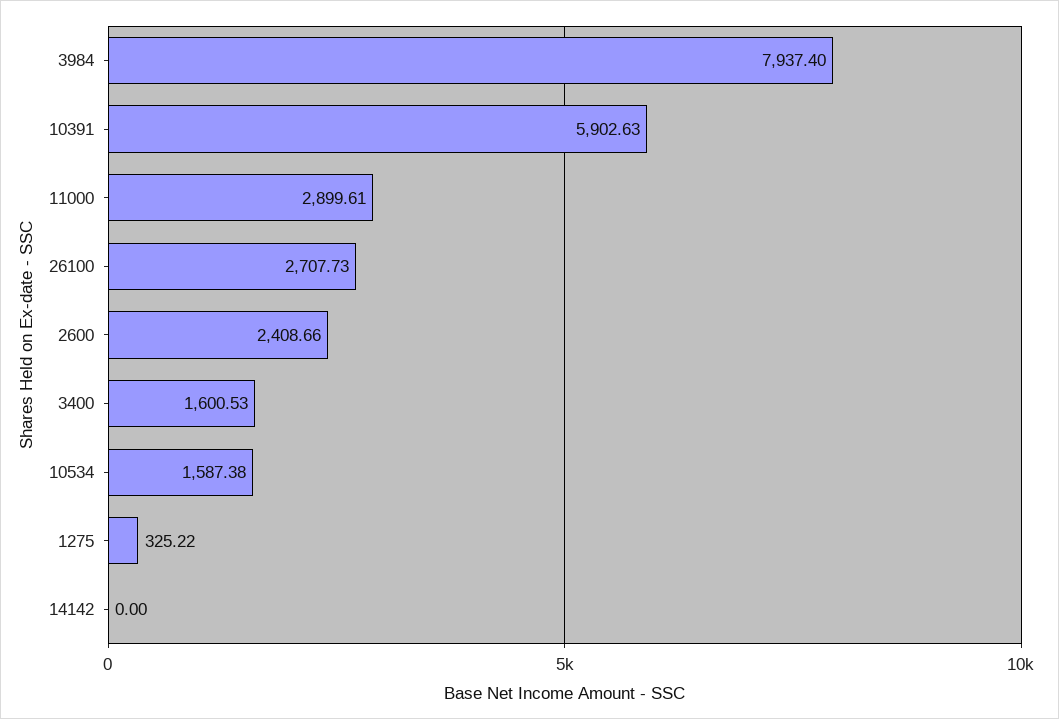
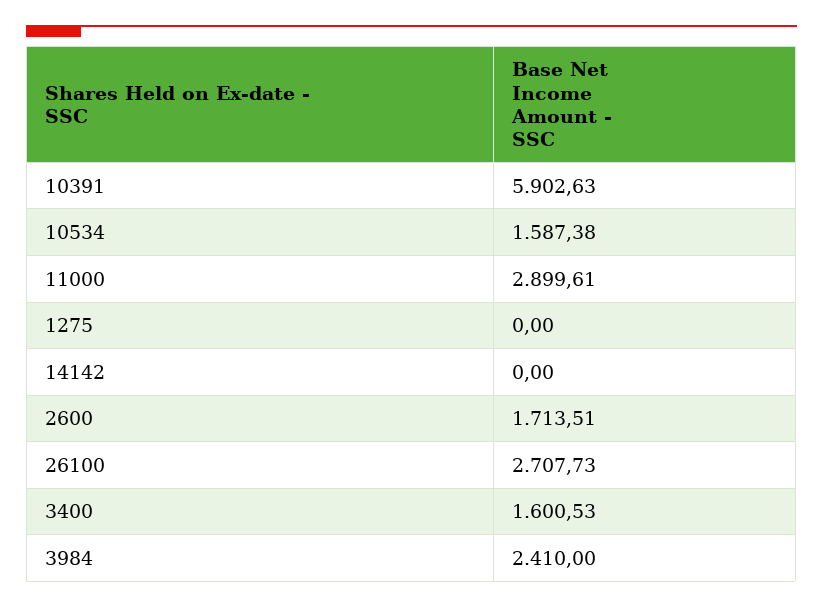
  {
-   "3984": 7937.4,
+   "3984": 2410,
    "10391": 5902.63,
    "11000": 2899.61,
    "26100": 2707.73,
-   "2600": 2408.66,
+   "2600": 1713.51,
    "3400": 1600.53,
    "10534": 1587.38,
-   "1275": 325.22,
+   "1275": 0,
    "14142": 0
  }

